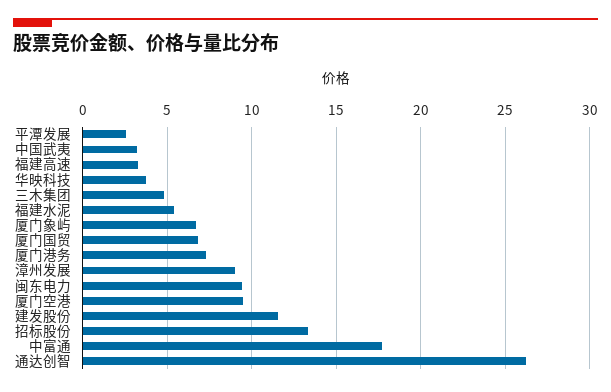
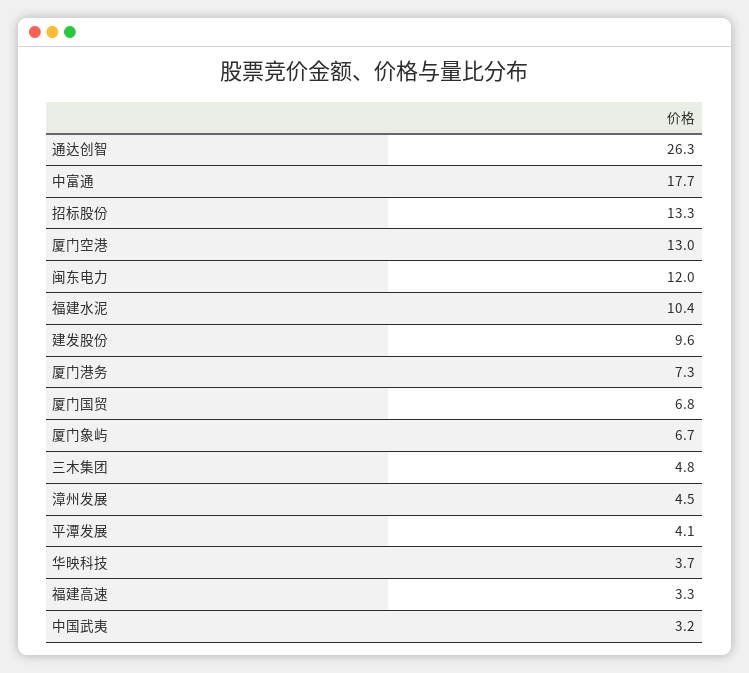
  {
-   "平潭发展": 2.5,
+   "平潭发展": 4.1,
    "中国武夷": 3.2,
    "福建高速": 3.3,
    "华映科技": 3.7,
    "三木集团": 4.8,
-   "福建水泥": 5.5,
+   "福建水泥": 10.4,
    "厦门象屿": 6.7,
    "厦门国贸": 6.8,
    "厦门港务": 7.3,
-   "漳州发展": 9,
+   "漳州发展": 4.5,
-   "闽东电力": 9.5,
+   "闽东电力": 12,
-   "厦门空港": 9.5,
+   "厦门空港": 13,
-   "建发股份": 11.5,
+   "建发股份": 9.6,
    "招标股份": 13.3,
    "中富通": 17.7,
    "通达创智": 26.3
  }

